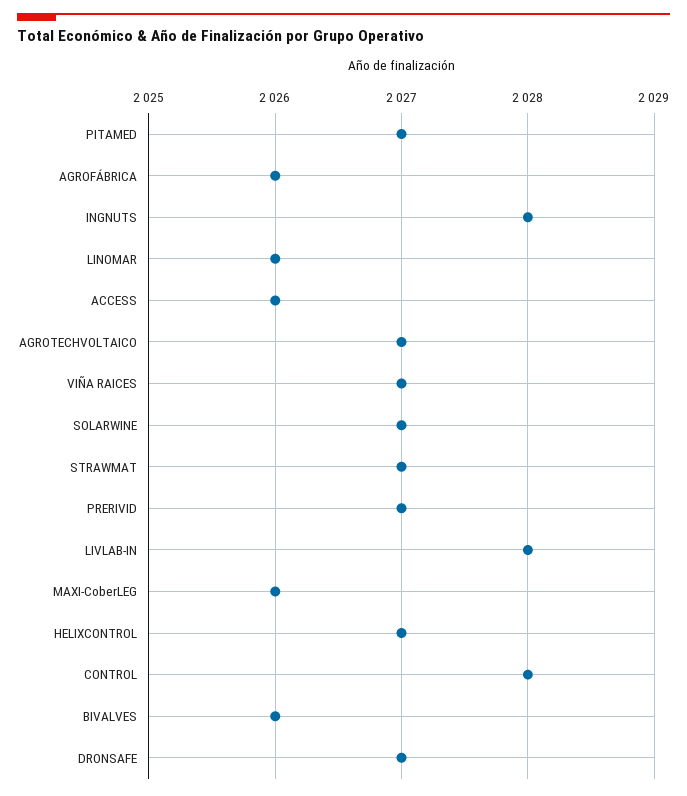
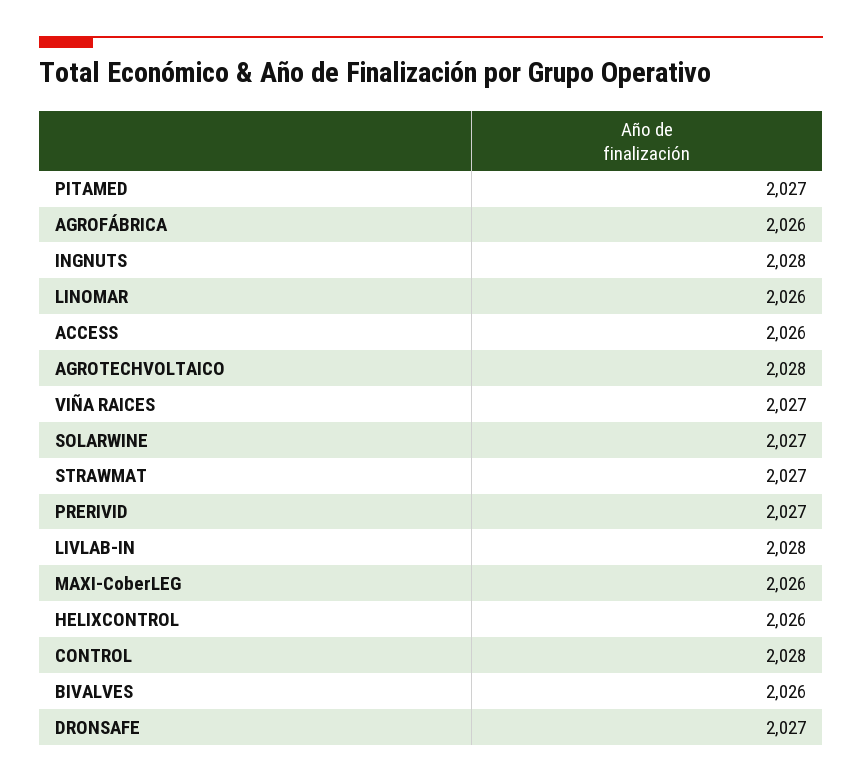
  {
    "PITAMED": 2027,
    "AGROFÁBRICA": 2026,
    "INGNUTS": 2028,
    "LINOMAR": 2026,
    "ACCESS": 2026,
-   "AGROTECHVOLTAICO": 2027,
+   "AGROTECHVOLTAICO": 2028,
    "VIÑA RAICES": 2027,
    "SOLARWINE": 2027,
    "STRAWMAT": 2027,
    "PRERIVID": 2027,
    "LIVLAB-IN": 2028,
    "MAXI-CoberLEG": 2026,
-   "HELIXCONTROL": 2027,
+   "HELIXCONTROL": 2026,
    "CONTROL": 2028,
    "BIVALVES": 2026,
    "DRONSAFE": 2027
  }

